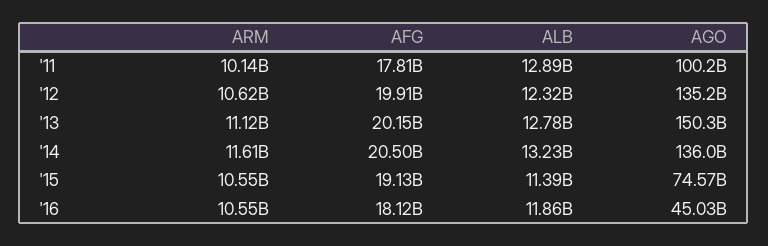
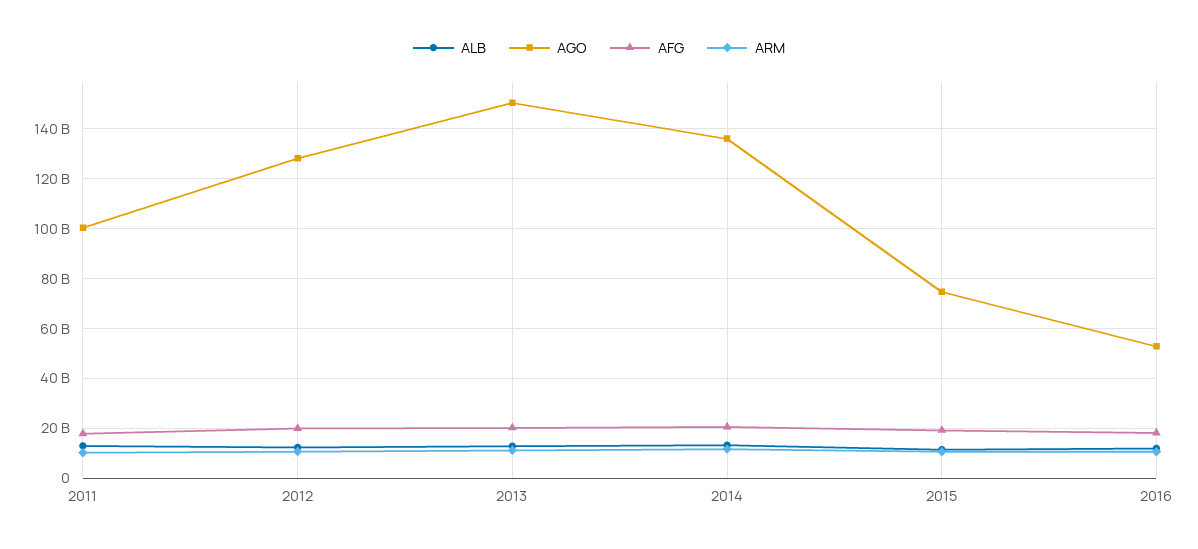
  {
    "ARM": {
      "'11": 10140000000,
      "'12": 10620000000,
      "'13": 11120000000,
      "'14": 11610000000,
      "'15": 10550000000,
      "'16": 10550000000
    },
    "AFG": {
      "'11": 17810000000,
      "'12": 19910000000,
      "'13": 20150000000,
      "'14": 20500000000,
      "'15": 19130000000,
      "'16": 18120000000
    },
    "ALB": {
      "'11": 12890000000,
      "'12": 12320000000,
      "'13": 12780000000,
      "'14": 13230000000,
      "'15": 11390000000,
      "'16": 11860000000
    },
    "AGO": {
      "'11": 100200000000,
-     "'12": 135200000000,
+     "'12": 127500000000,
      "'13": 150300000000,
      "'14": 136000000000,
      "'15": 74570000000,
-     "'16": 45030000000
+     "'16": 52500000000
    }
  }

